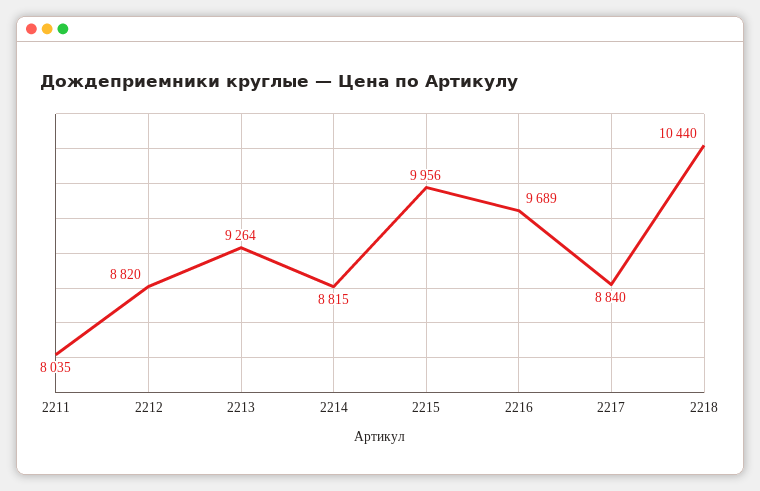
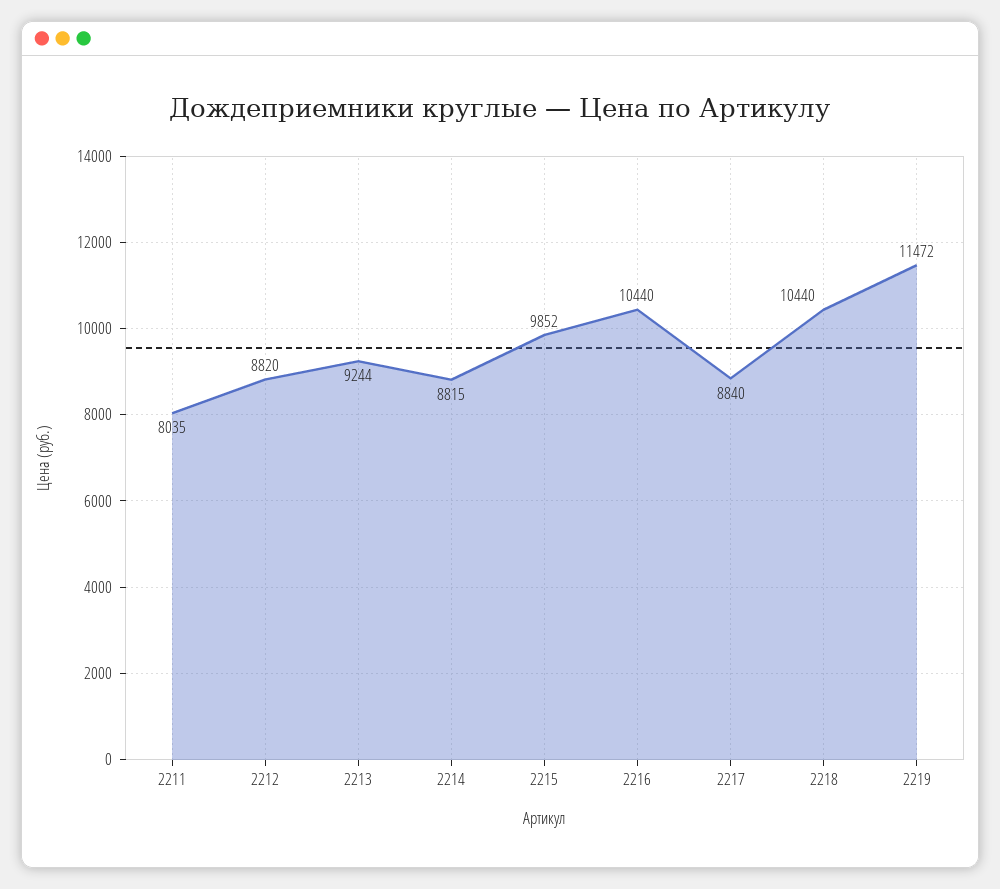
  {
    "2211": 8035,
    "2212": 8820,
-   "2213": 9264,
+   "2213": 9244,
    "2214": 8815,
-   "2215": 9956,
+   "2215": 9852,
-   "2216": 9689,
+   "2216": 10440,
    "2217": 8840,
-   "2218": 10440
+   "2218": 10440,
+   "2219": 11472
  }

